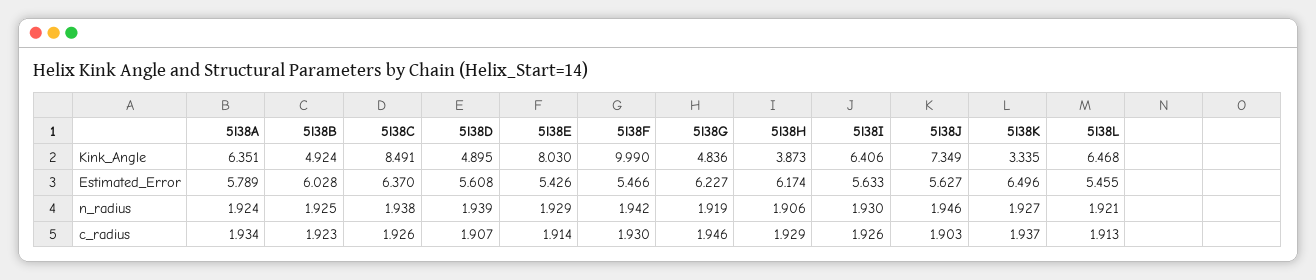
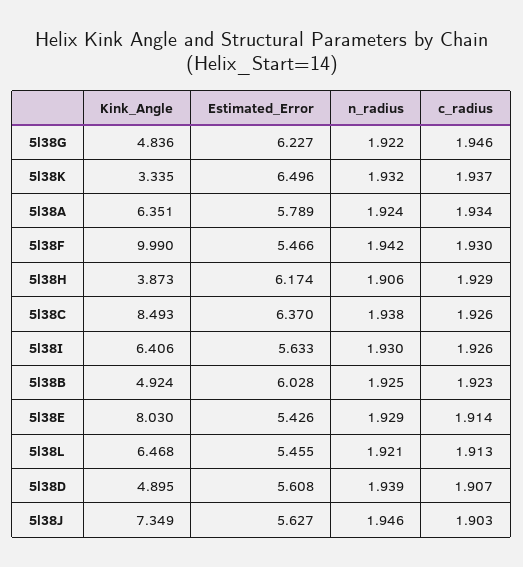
  {
    "5l38A": {
      "Kink_Angle": 6.351,
      "Estimated_Error": 5.789,
      "n_radius": 1.924,
      "c_radius": 1.934
    },
    "5l38B": {
      "Kink_Angle": 4.924,
      "Estimated_Error": 6.028,
      "n_radius": 1.925,
      "c_radius": 1.923
    },
    "5l38C": {
-     "Kink_Angle": 8.491,
+     "Kink_Angle": 8.493,
      "Estimated_Error": 6.37,
      "n_radius": 1.938,
      "c_radius": 1.926
    },
    "5l38D": {
      "Kink_Angle": 4.895,
      "Estimated_Error": 5.608,
      "n_radius": 1.939,
      "c_radius": 1.907
    },
    "5l38E": {
      "Kink_Angle": 8.03,
      "Estimated_Error": 5.426,
      "n_radius": 1.929,
      "c_radius": 1.914
    },
    "5l38F": {
      "Kink_Angle": 9.99,
      "Estimated_Error": 5.466,
      "n_radius": 1.942,
      "c_radius": 1.93
    },
    "5l38G": {
      "Kink_Angle": 4.836,
      "Estimated_Error": 6.227,
-     "n_radius": 1.919,
+     "n_radius": 1.922,
      "c_radius": 1.946
    },
    "5l38H": {
      "Kink_Angle": 3.873,
      "Estimated_Error": 6.174,
      "n_radius": 1.906,
      "c_radius": 1.929
    },
    "5l38I": {
      "Kink_Angle": 6.406,
      "Estimated_Error": 5.633,
      "n_radius": 1.93,
      "c_radius": 1.926
    },
    "5l38J": {
      "Kink_Angle": 7.349,
      "Estimated_Error": 5.627,
      "n_radius": 1.946,
      "c_radius": 1.903
    },
    "5l38K": {
      "Kink_Angle": 3.335,
      "Estimated_Error": 6.496,
-     "n_radius": 1.927,
+     "n_radius": 1.932,
      "c_radius": 1.937
    },
    "5l38L": {
      "Kink_Angle": 6.468,
      "Estimated_Error": 5.455,
      "n_radius": 1.921,
      "c_radius": 1.913
    }
  }

